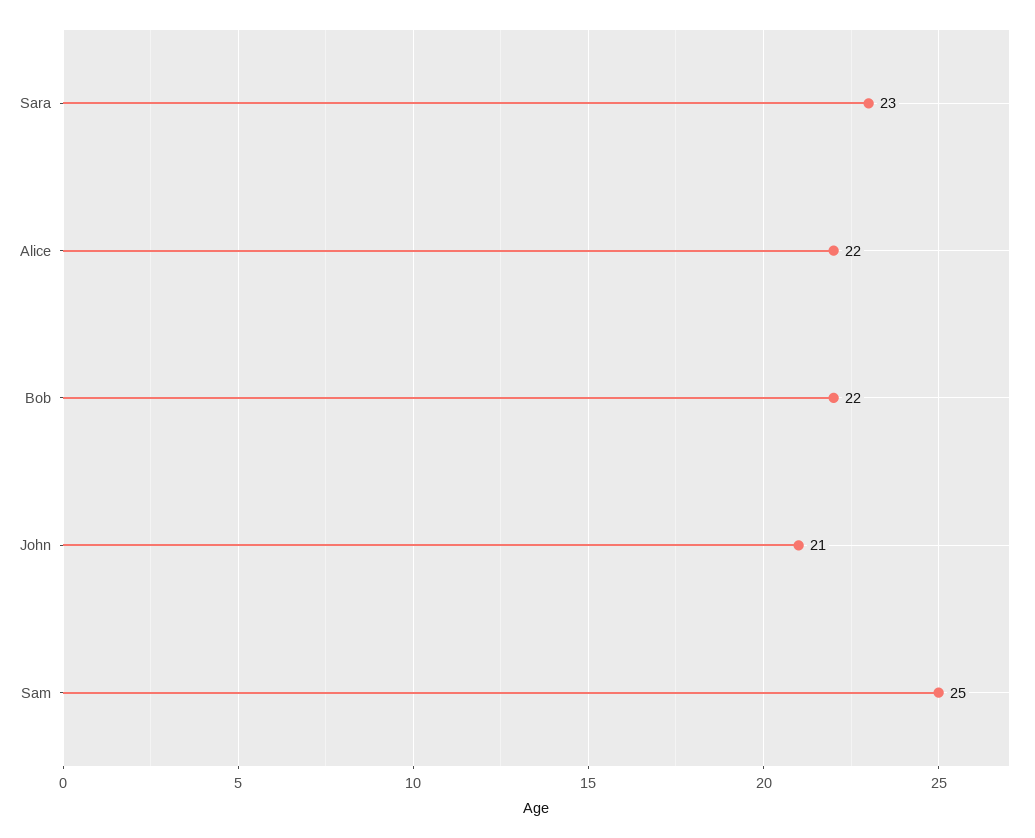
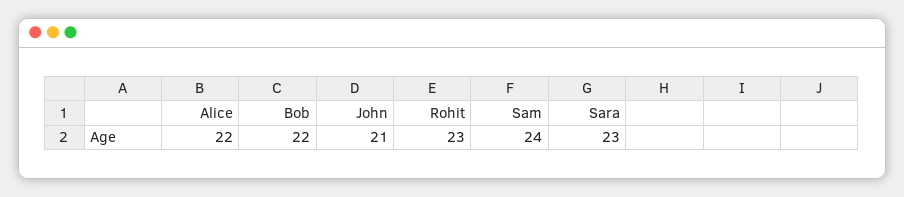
  {
    "Sara": 23,
    "Alice": 22,
    "Bob": 22,
    "John": 21,
-   "Sam": 25
+   "Sam": 24,
+   "Rohit": 23
  }

